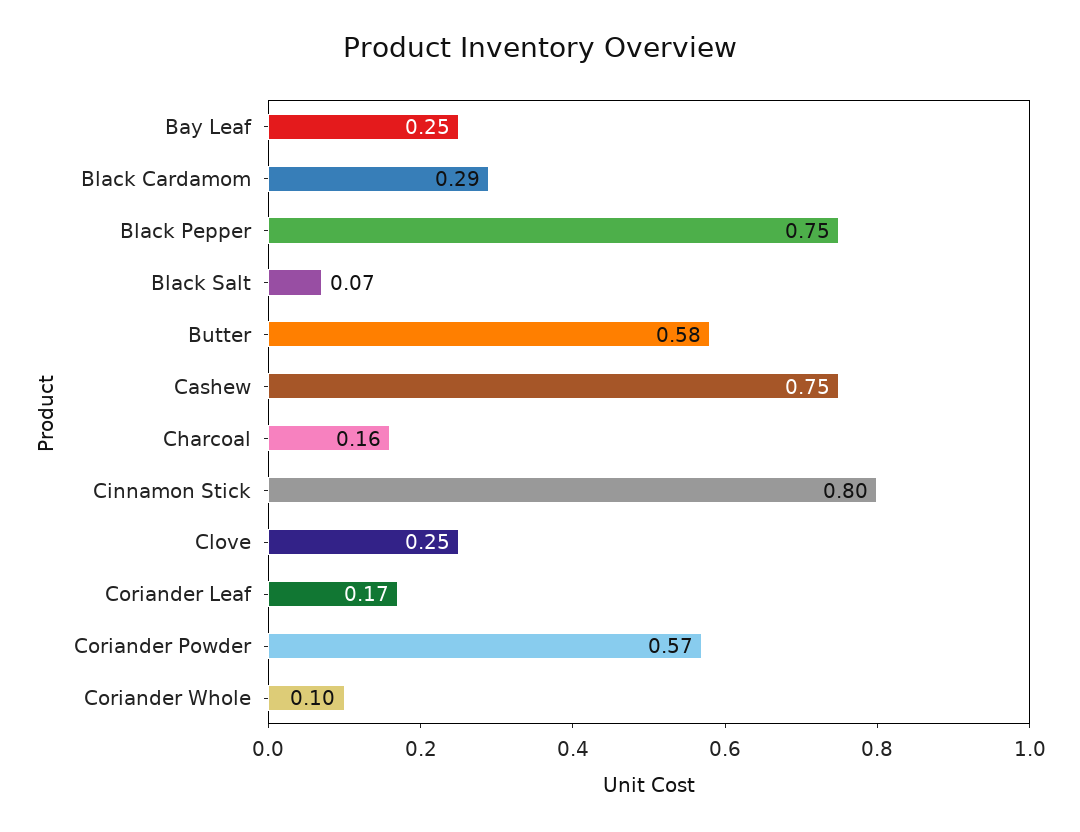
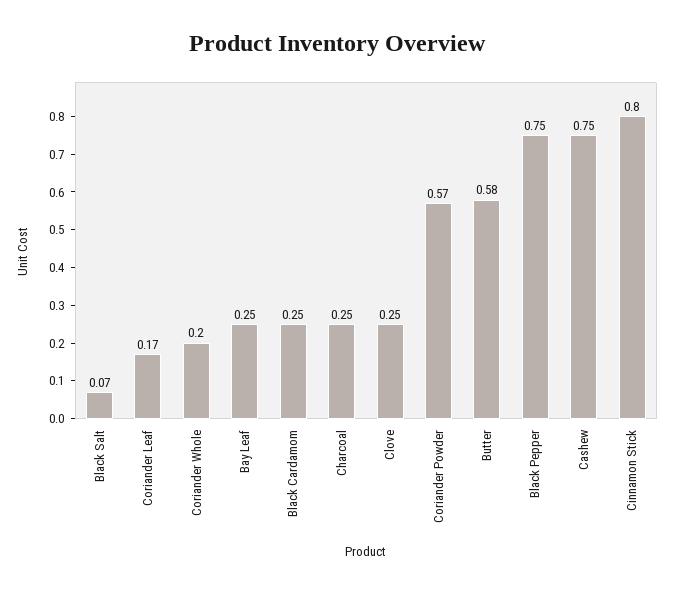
  {
    "Bay Leaf": 0.25,
-   "Black Cardamom": 0.29,
+   "Black Cardamom": 0.25,
    "Black Pepper": 0.75,
    "Black Salt": 0.07,
    "Butter": 0.58,
    "Cashew": 0.75,
-   "Charcoal": 0.16,
+   "Charcoal": 0.25,
    "Cinnamon Stick": 0.8,
    "Clove": 0.25,
    "Coriander Leaf": 0.17,
    "Coriander Powder": 0.57,
-   "Coriander Whole": 0.1
+   "Coriander Whole": 0.2
  }

